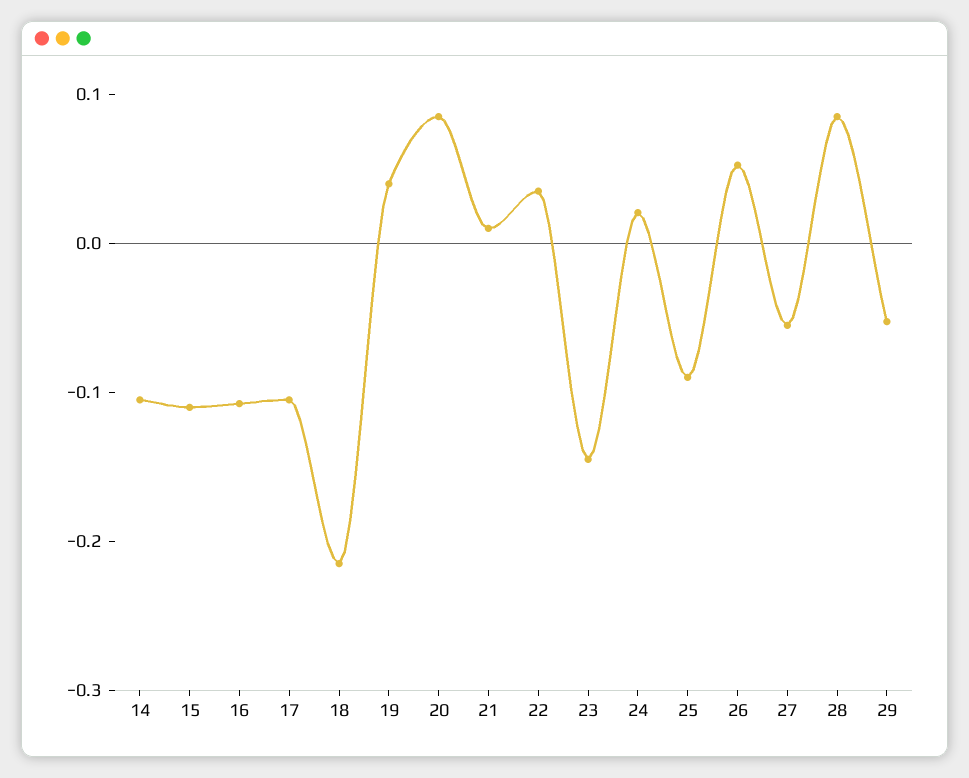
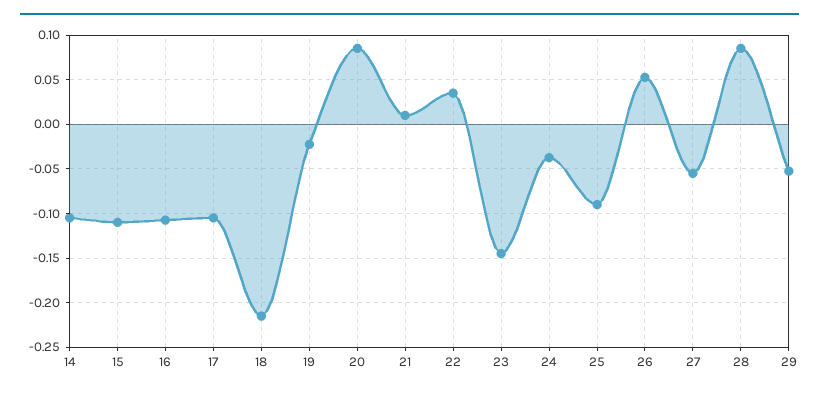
  {
    "14": -0.11,
    "15": -0.11,
    "16": -0.11,
    "17": -0.11,
    "18": -0.22,
-   "19": 0.04,
+   "19": -0.02,
    "20": 0.09,
    "21": 0.01,
    "22": 0.04,
    "23": -0.15,
-   "24": 0.02,
+   "24": -0.04,
    "25": -0.09,
    "26": 0.05,
    "27": -0.06,
    "28": 0.09,
    "29": -0.05
  }

